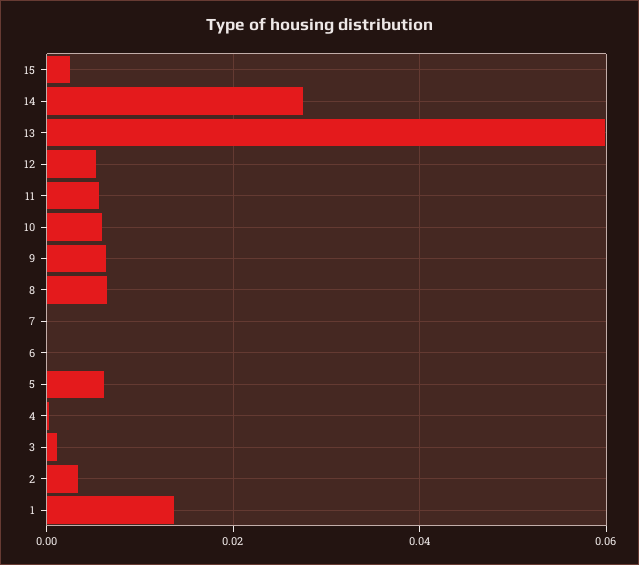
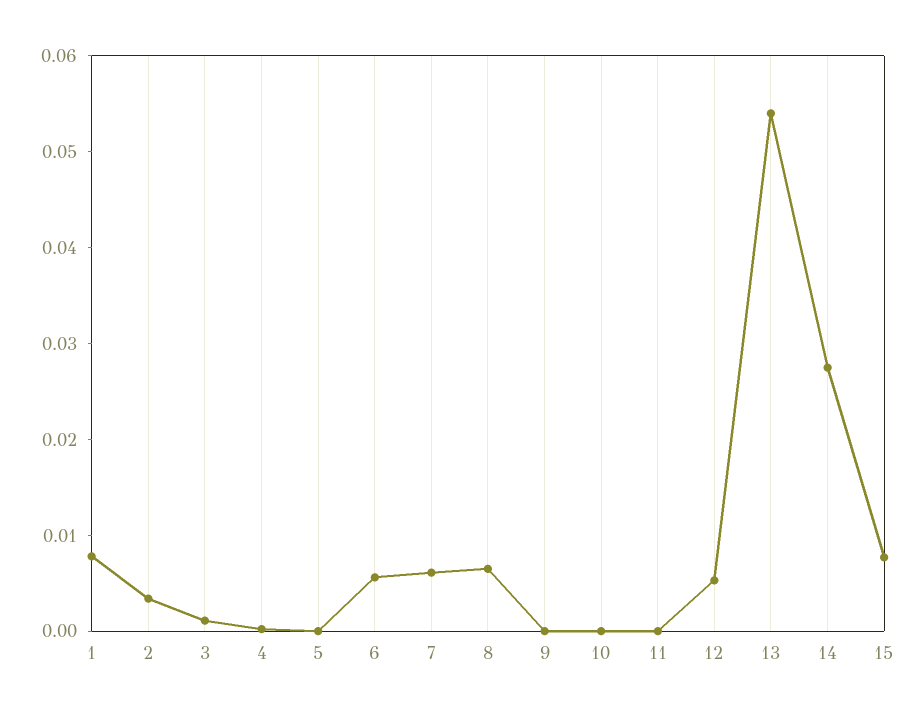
  {
-   "15": 0.002,
+   "15": 0.008,
    "14": 0.028,
-   "13": 0.06,
+   "13": 0.054,
    "12": 0.006,
-   "11": 0.006,
+   "11": 0,
-   "10": 0.006,
+   "10": 0,
-   "9": 0.006,
+   "9": 0,
    "8": 0.006,
-   "7": 0,
+   "7": 0.006,
-   "6": 0,
+   "6": 0.006,
-   "5": 0.006,
+   "5": 0,
    "4": 0,
    "3": 0.002,
    "2": 0.004,
-   "1": 0.014
+   "1": 0.008
  }

